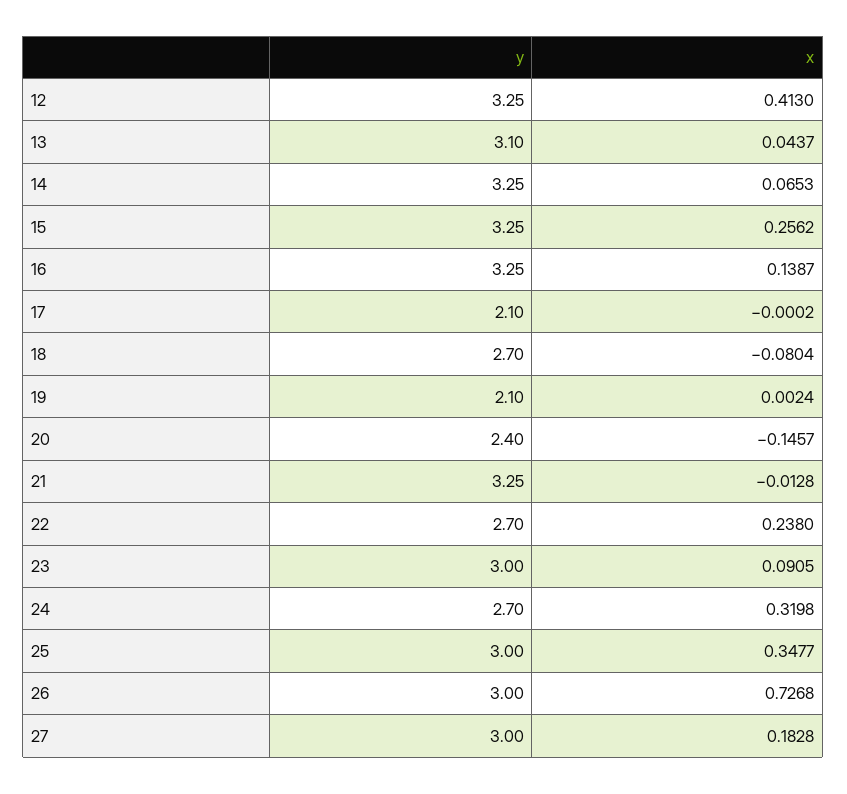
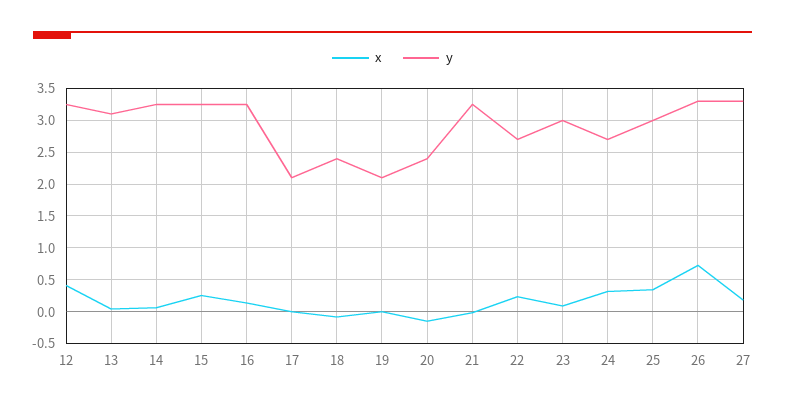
  {
    "y": {
      "12": 3.25,
      "13": 3.1,
      "14": 3.25,
      "15": 3.25,
      "16": 3.25,
      "17": 2.1,
-     "18": 2.7,
+     "18": 2.4,
      "19": 2.1,
      "20": 2.4,
      "21": 3.25,
      "22": 2.7,
      "23": 3,
      "24": 2.7,
      "25": 3,
-     "26": 3,
+     "26": 3.3,
-     "27": 3
+     "27": 3.3
    },
    "x": {
      "12": 0.413,
      "13": 0.0437,
      "14": 0.0653,
      "15": 0.2562,
      "16": 0.1387,
      "17": -0.0002,
      "18": -0.0804,
      "19": 0.0024,
      "20": -0.1457,
      "21": -0.0128,
      "22": 0.238,
      "23": 0.0905,
      "24": 0.3198,
      "25": 0.3477,
      "26": 0.7268,
      "27": 0.1828
    }
  }

